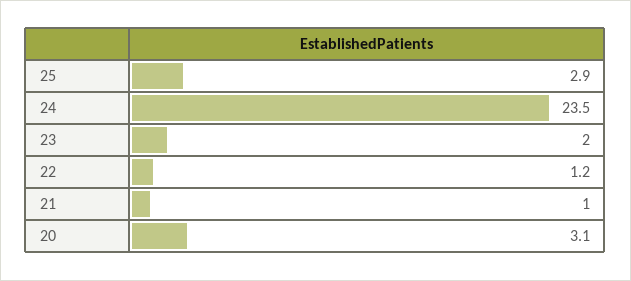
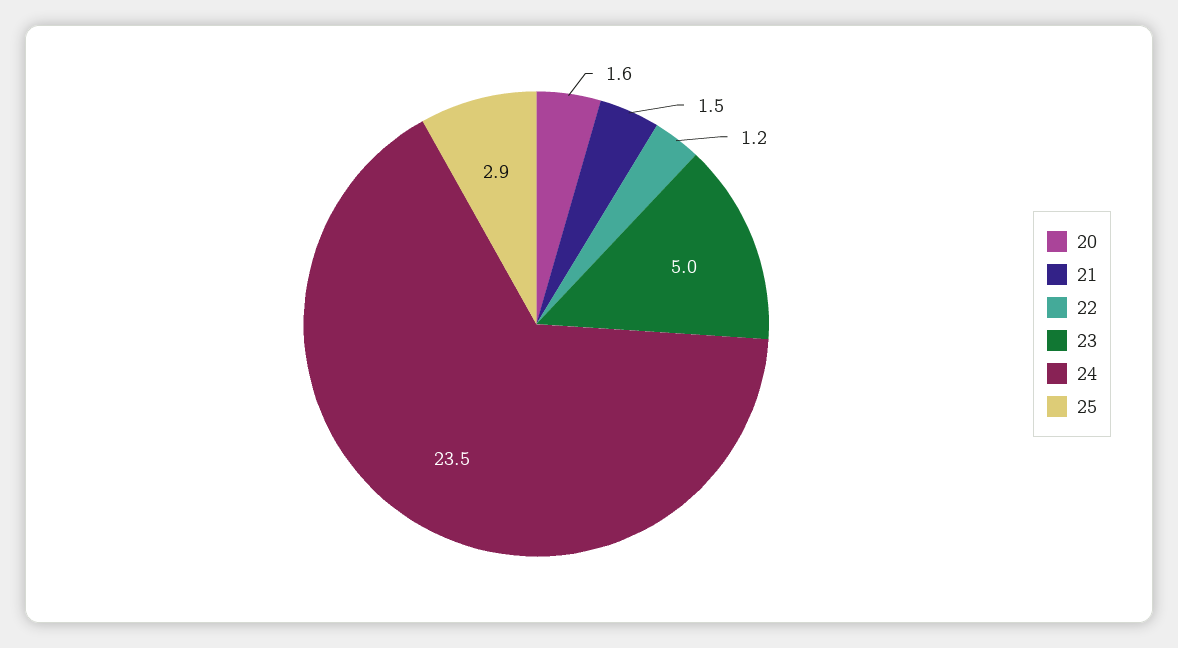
  {
    "25": 2.9,
    "24": 23.5,
-   "23": 2,
+   "23": 5,
    "22": 1.2,
-   "21": 1,
+   "21": 1.5,
-   "20": 3.1
+   "20": 1.6
  }

